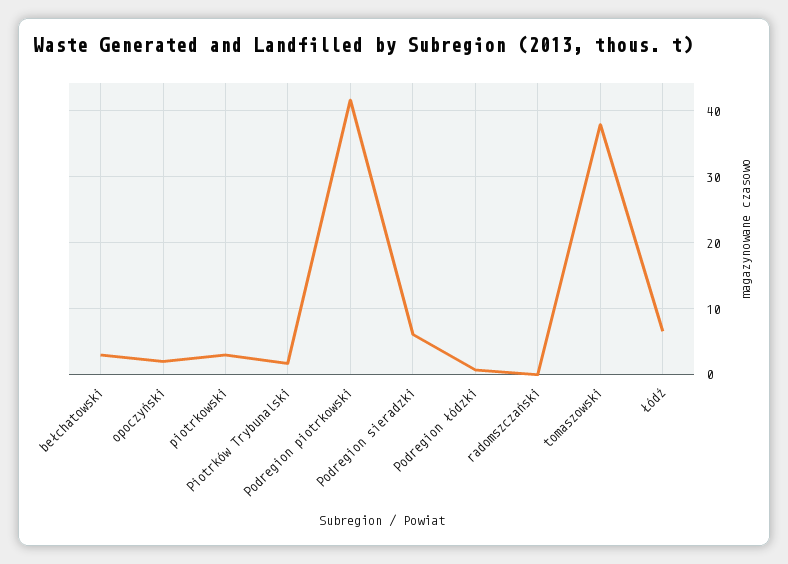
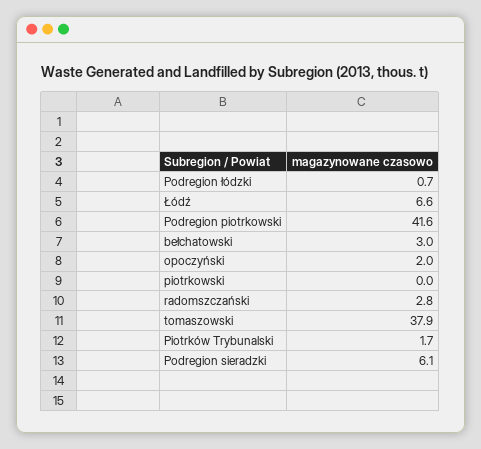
  {
    "bełchatowski": 3,
    "opoczyński": 2,
-   "piotrkowski": 3,
+   "piotrkowski": 0,
    "Piotrków Trybunalski": 1.7,
    "Podregion piotrkowski": 41.6,
    "Podregion sieradzki": 6.1,
    "Podregion łódzki": 0.7,
-   "radomszczański": 0,
+   "radomszczański": 2.8,
    "tomaszowski": 37.9,
    "Łódź": 6.6
  }

